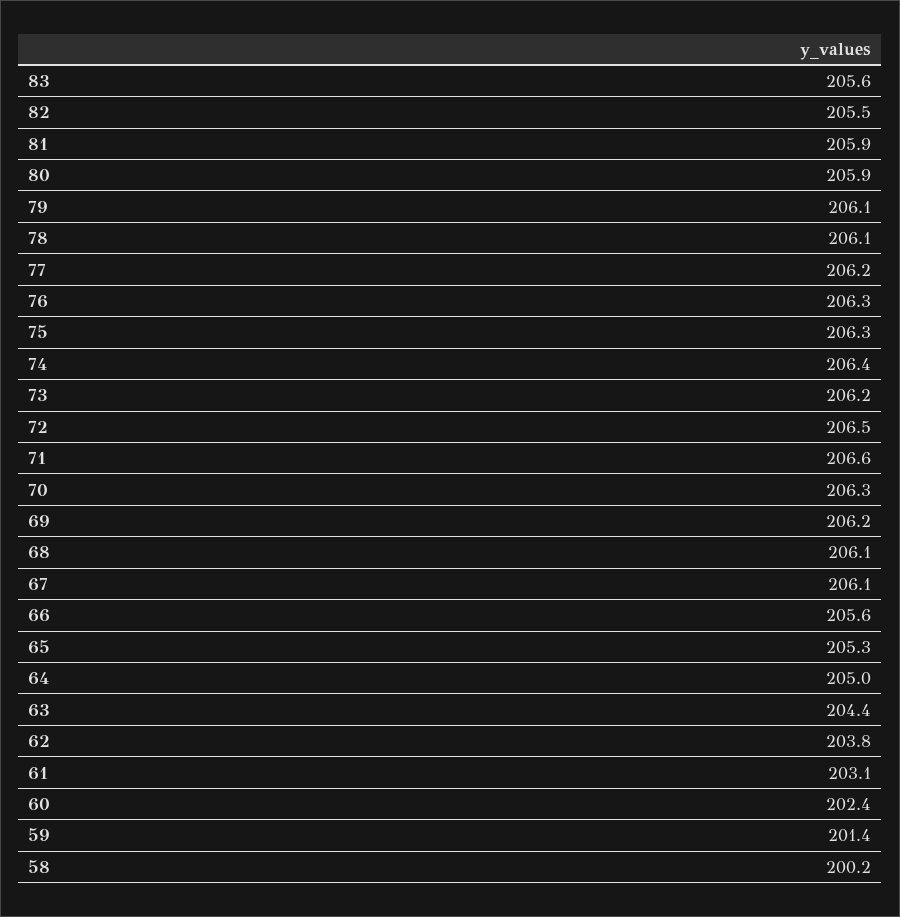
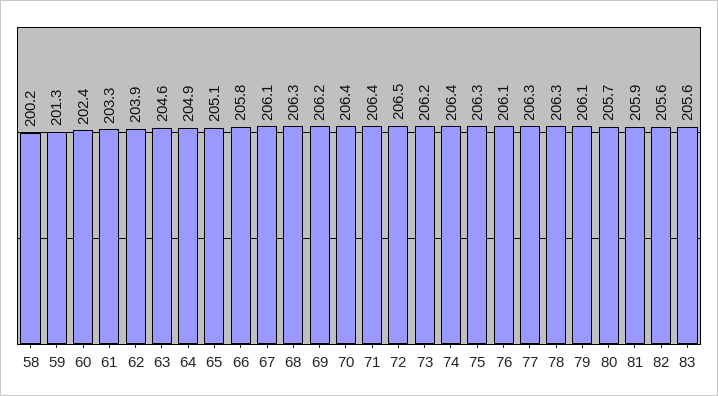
  {
    "83": 205.6,
-   "82": 205.5,
+   "82": 205.6,
    "81": 205.9,
-   "80": 205.9,
+   "80": 205.7,
    "79": 206.1,
-   "78": 206.1,
+   "78": 206.3,
-   "77": 206.2,
+   "77": 206.3,
-   "76": 206.3,
+   "76": 206.1,
    "75": 206.3,
    "74": 206.4,
    "73": 206.2,
    "72": 206.5,
-   "71": 206.6,
+   "71": 206.4,
-   "70": 206.3,
+   "70": 206.4,
    "69": 206.2,
-   "68": 206.1,
+   "68": 206.3,
    "67": 206.1,
-   "66": 205.6,
+   "66": 205.8,
-   "65": 205.3,
+   "65": 205.1,
-   "64": 205,
+   "64": 204.9,
-   "63": 204.4,
+   "63": 204.6,
-   "62": 203.8,
+   "62": 203.9,
-   "61": 203.1,
+   "61": 203.3,
    "60": 202.4,
-   "59": 201.4,
+   "59": 201.3,
    "58": 200.2
  }

